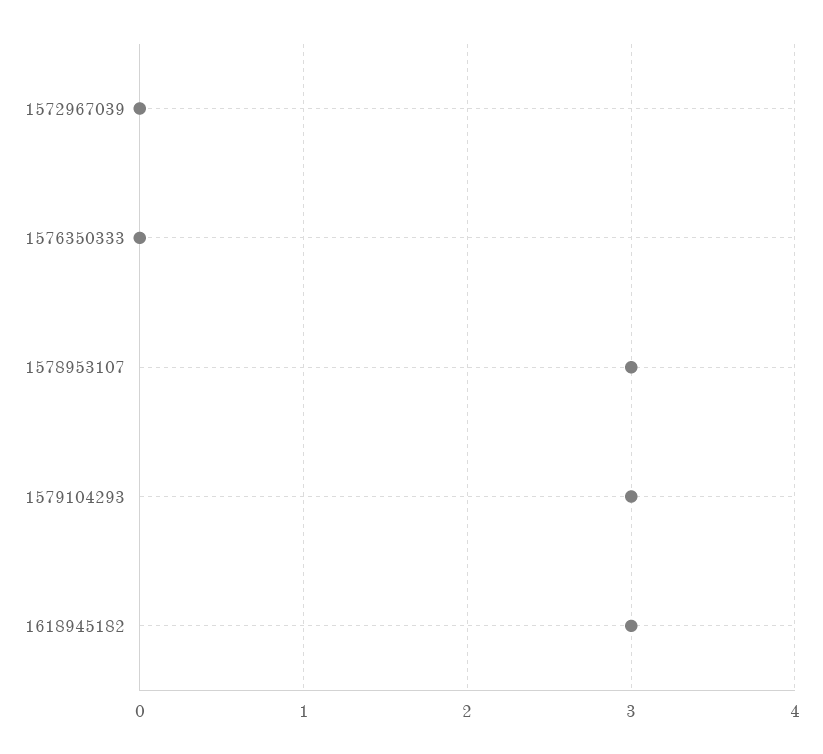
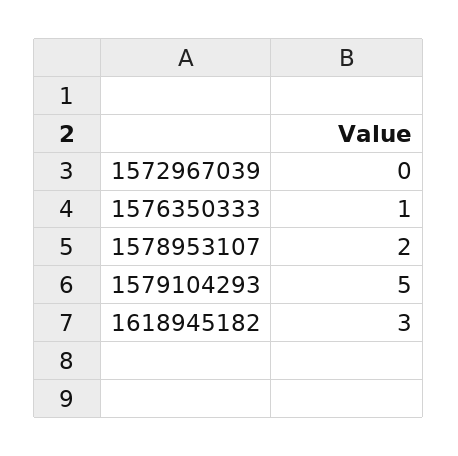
  {
    "1572967039": 0,
-   "1576350333": 0,
+   "1576350333": 1,
-   "1578953107": 3,
+   "1578953107": 2,
-   "1579104293": 3,
+   "1579104293": 5,
    "1618945182": 3
  }

